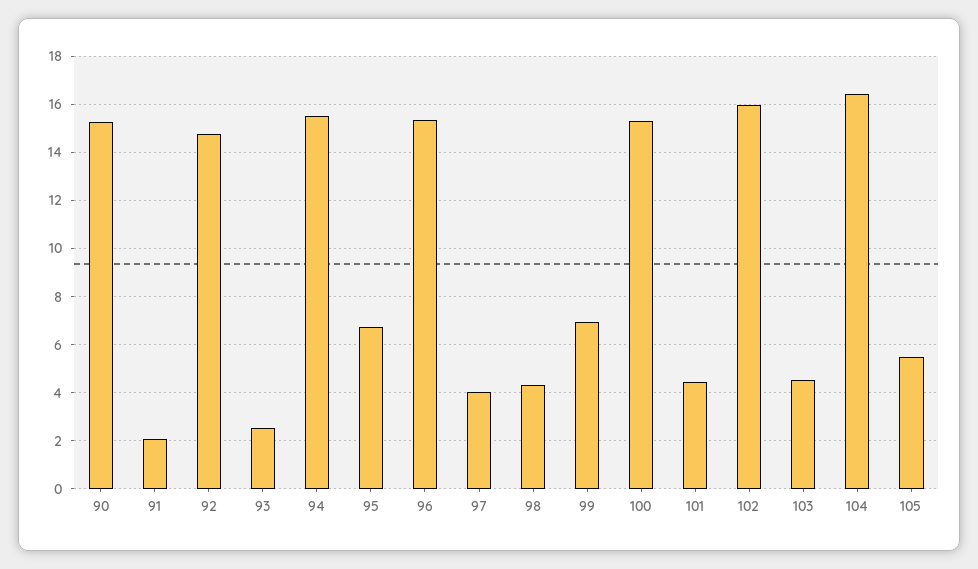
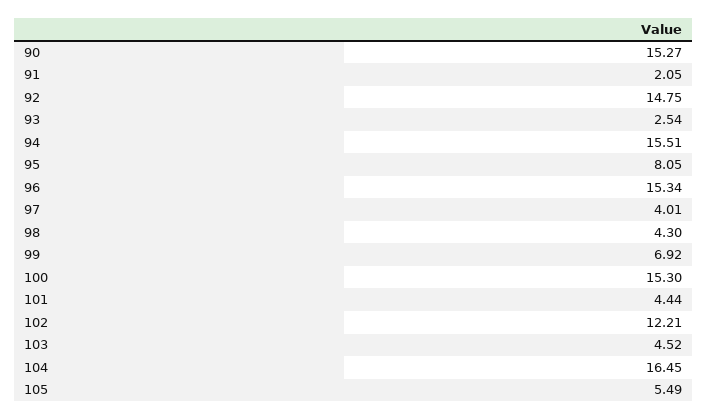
  {
    "90": 15.27,
    "91": 2.05,
    "92": 14.75,
    "93": 2.54,
    "94": 15.51,
-   "95": 6.75,
+   "95": 8.05,
    "96": 15.34,
    "97": 4.01,
    "98": 4.3,
    "99": 6.92,
    "100": 15.3,
    "101": 4.44,
-   "102": 16,
+   "102": 12.21,
    "103": 4.52,
    "104": 16.45,
    "105": 5.49
  }

